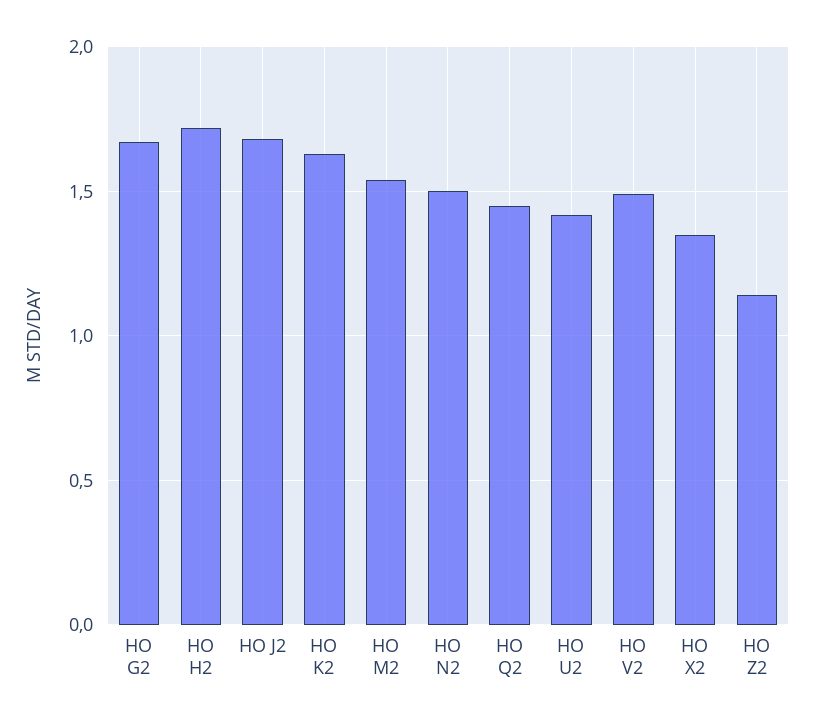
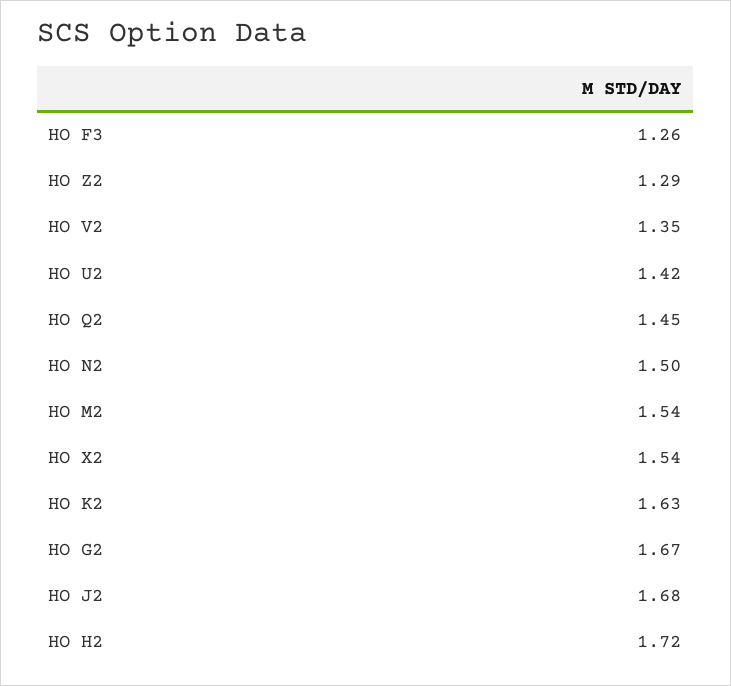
  {
    "HO G2": 1.67,
    "HO H2": 1.72,
    "HO J2": 1.68,
    "HO K2": 1.63,
    "HO M2": 1.54,
    "HO N2": 1.5,
    "HO Q2": 1.45,
    "HO U2": 1.42,
-   "HO V2": 1.5,
+   "HO V2": 1.35,
-   "HO X2": 1.35,
+   "HO X2": 1.54,
-   "HO Z2": 1.15
+   "HO Z2": 1.29,
+   "HO F3": 1.26
  }

